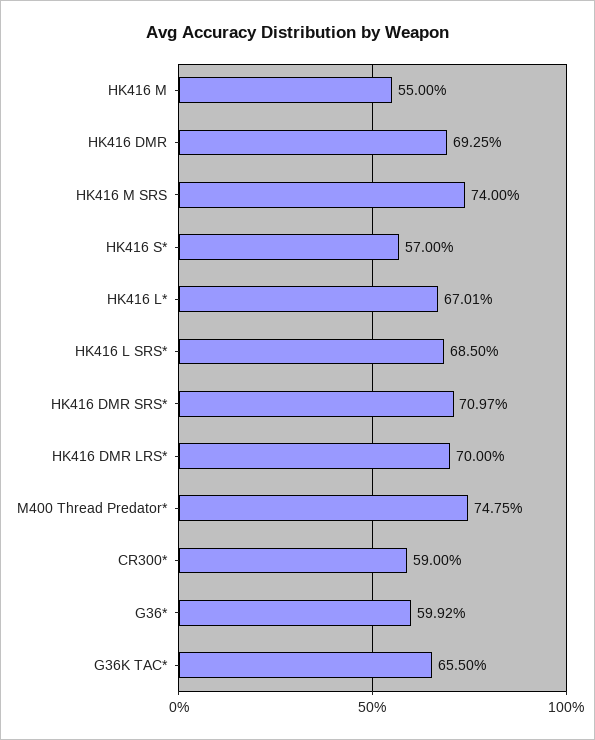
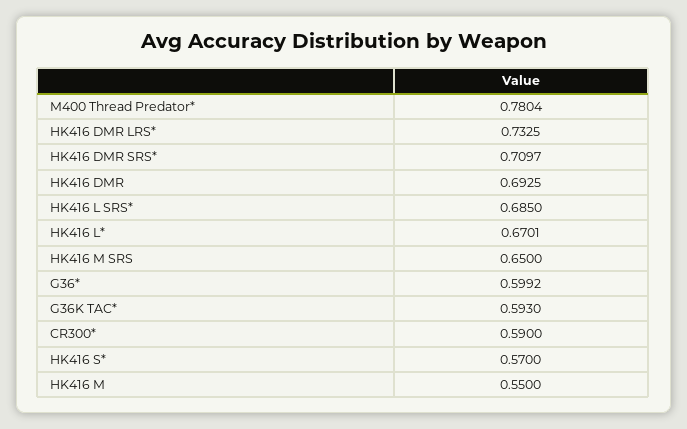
  {
    "HK416 M": 0.55,
    "HK416 DMR": 0.6925,
-   "HK416 M SRS": 0.74,
+   "HK416 M SRS": 0.65,
    "HK416 S*": 0.57,
    "HK416 L*": 0.6701,
    "HK416 L SRS*": 0.685,
    "HK416 DMR SRS*": 0.7097,
-   "HK416 DMR LRS*": 0.7,
+   "HK416 DMR LRS*": 0.7325,
-   "M400 Thread Predator*": 0.7475,
+   "M400 Thread Predator*": 0.7804,
    "CR300*": 0.59,
    "G36*": 0.5992,
-   "G36K TAC*": 0.655
+   "G36K TAC*": 0.593
  }

